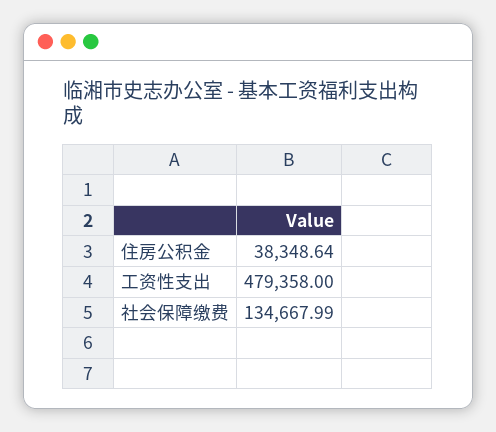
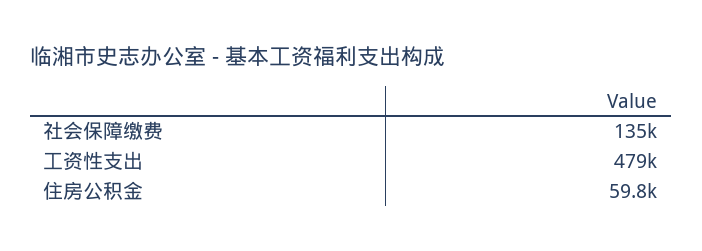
  {
-   "住房公积金": 38348.64,
+   "住房公积金": 59800,
    "工资性支出": 479358,
    "社会保障缴费": 134667.99
  }

